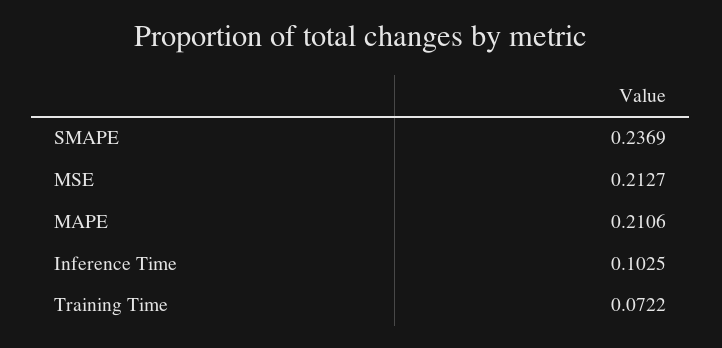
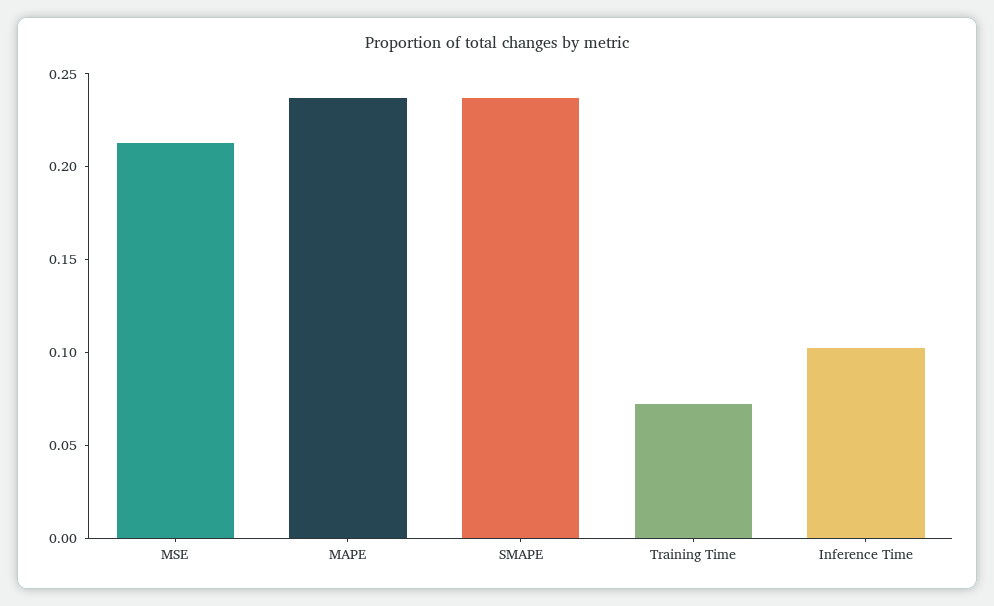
  {
    "SMAPE": 0.2369,
    "MSE": 0.2127,
-   "MAPE": 0.2106,
+   "MAPE": 0.24,
    "Inference Time": 0.1025,
    "Training Time": 0.0722
  }

